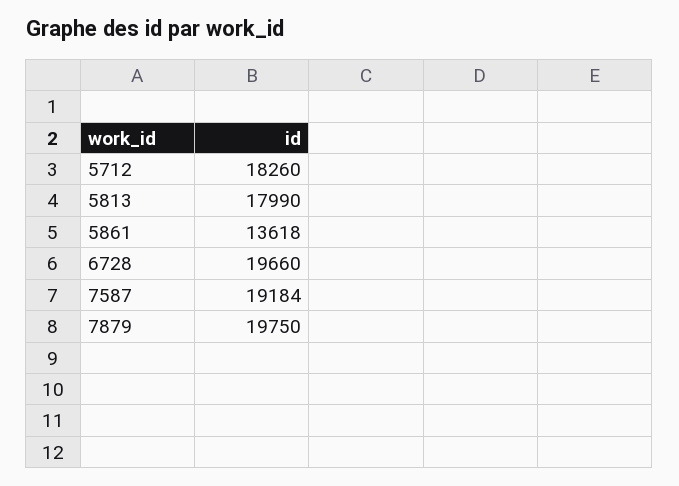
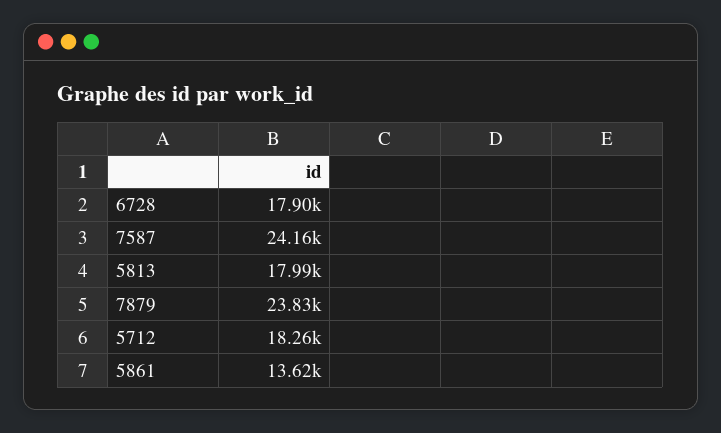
  {
    "5712": 18260,
    "5813": 17990,
    "5861": 13618,
-   "6728": 19660,
+   "6728": 17900,
-   "7587": 19184,
+   "7587": 24160,
-   "7879": 19750
+   "7879": 23830
  }

